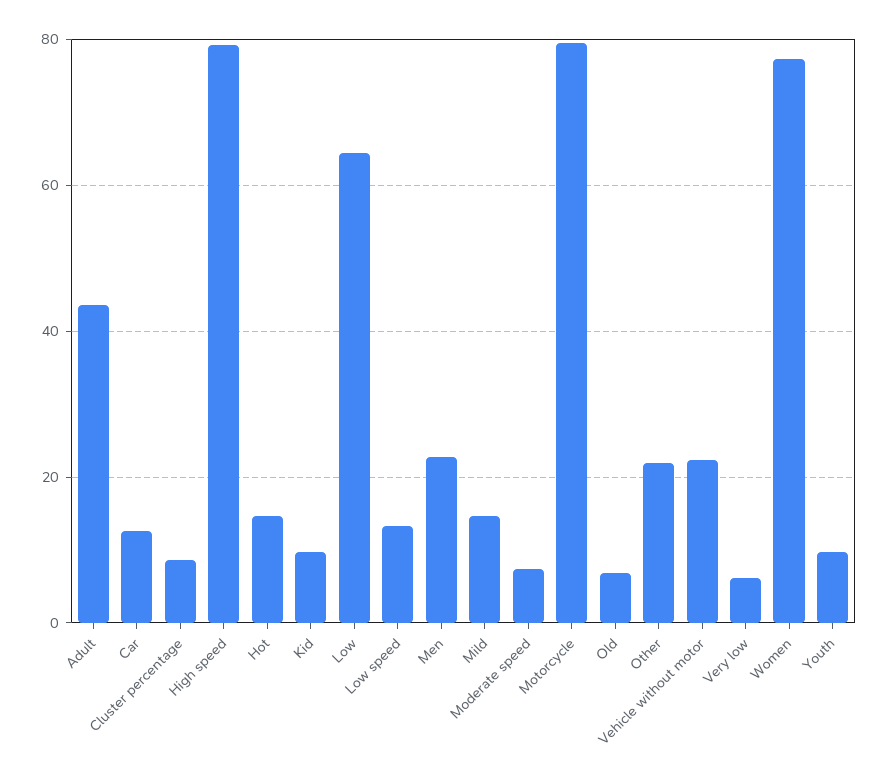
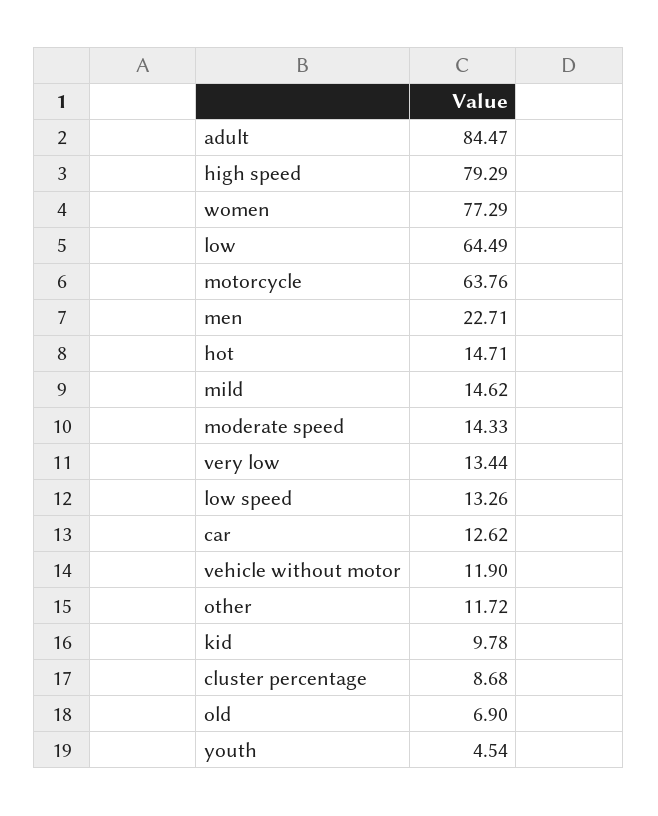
  {
-   "Adult": 44,
+   "Adult": 84.47,
    "Car": 12.62,
    "Cluster percentage": 8.68,
    "High speed": 79.29,
    "Hot": 14.71,
    "Kid": 9.78,
    "Low": 64.49,
    "Low speed": 13.26,
    "Men": 22.71,
    "Mild": 14.62,
-   "Moderate speed": 8,
+   "Moderate speed": 14.33,
-   "Motorcycle": 80,
+   "Motorcycle": 63.76,
    "Old": 6.9,
-   "Other": 22,
+   "Other": 11.72,
-   "Vehicle without motor": 22,
+   "Vehicle without motor": 11.9,
-   "Very low": 6,
+   "Very low": 13.44,
    "Women": 77.29,
-   "Youth": 10
+   "Youth": 4.54
  }

